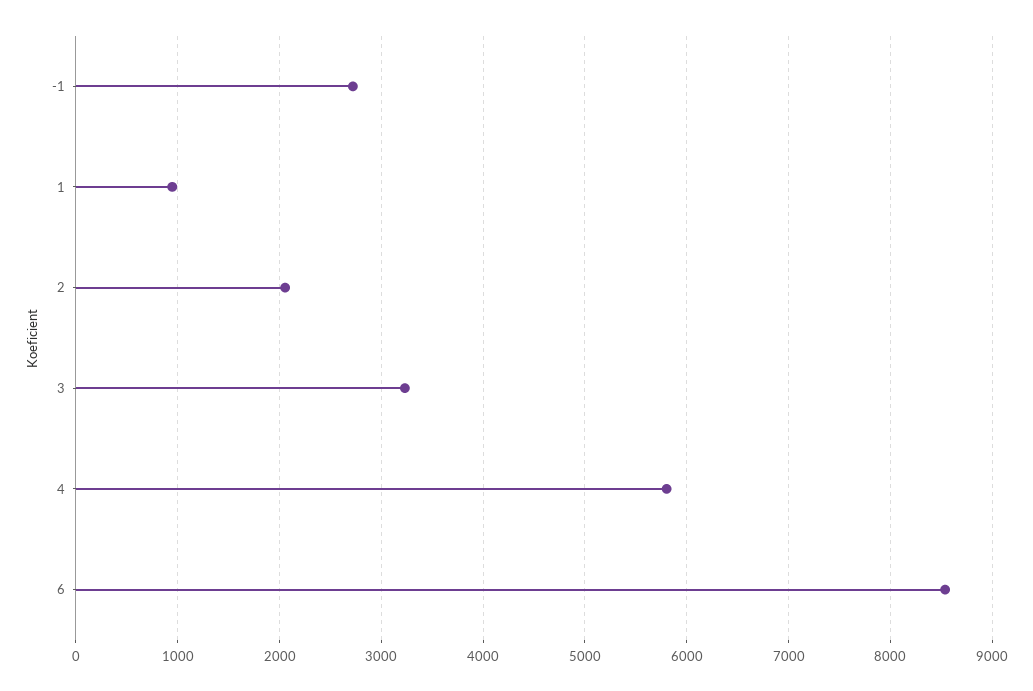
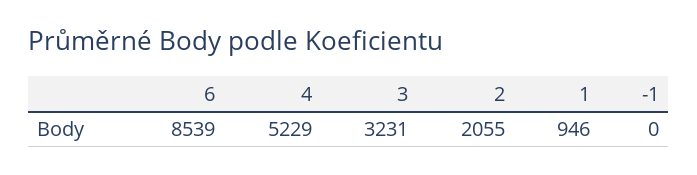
  {
-   "-1": 2700,
+   "-1": 0,
    "1": 946,
    "2": 2055,
    "3": 3231,
-   "4": 5800,
+   "4": 5229,
    "6": 8539
  }

